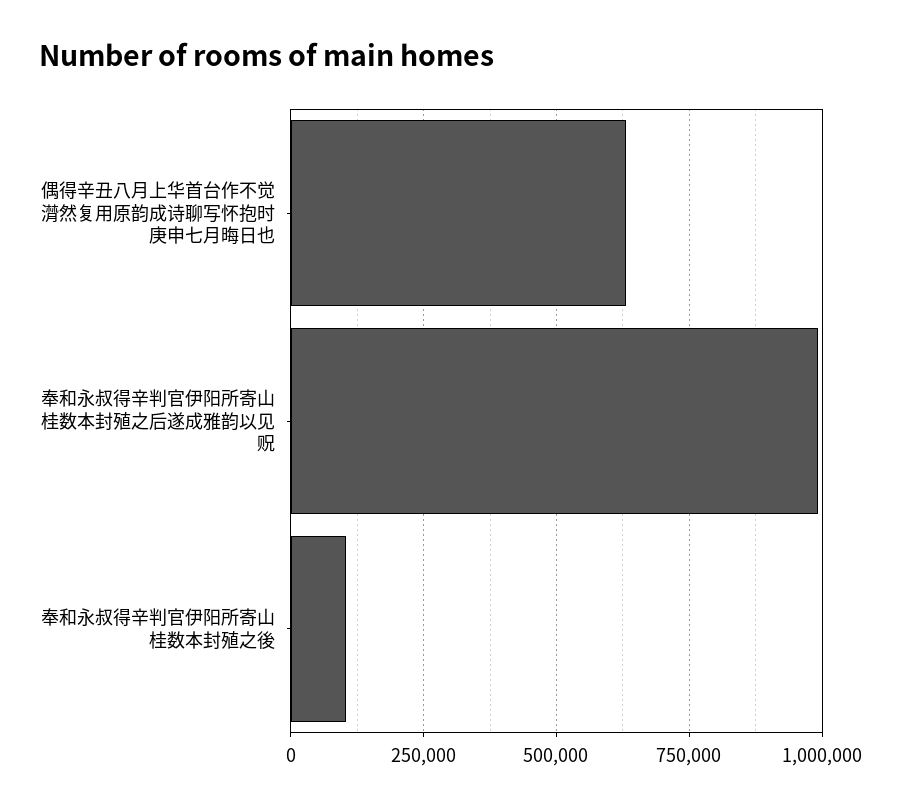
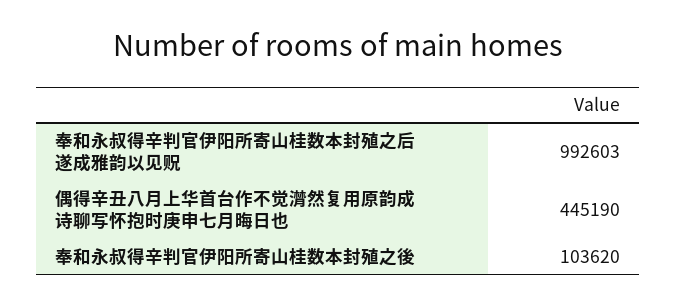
  {
-   "偶得辛丑八月上华首台作不觉潸然复用原韵成诗聊写怀抱时庚申七月晦日也": 625000,
+   "偶得辛丑八月上华首台作不觉潸然复用原韵成诗聊写怀抱时庚申七月晦日也": 445190,
    "奉和永叔得辛判官伊阳所寄山桂数本封殖之后遂成雅韵以见贶": 992603,
    "奉和永叔得辛判官伊阳所寄山桂数本封殖之後": 103620
  }

